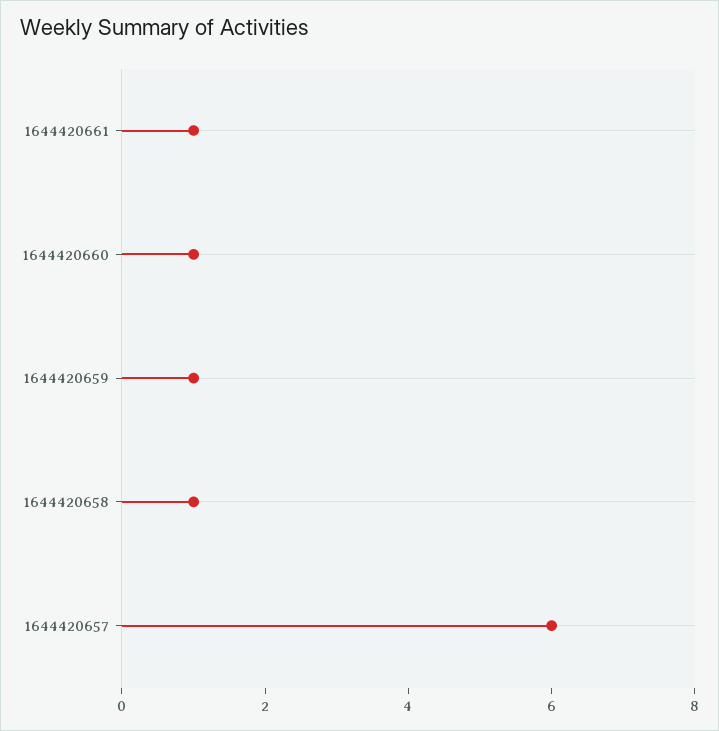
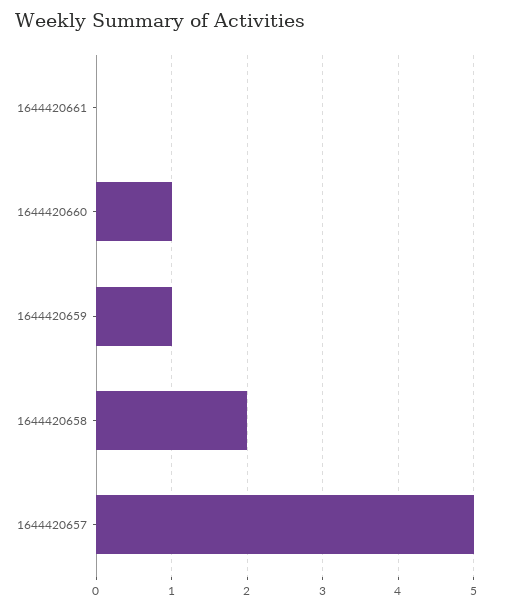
  {
-   "1644420661": 1,
+   "1644420661": 0,
    "1644420660": 1,
    "1644420659": 1,
-   "1644420658": 1,
+   "1644420658": 2,
-   "1644420657": 6
+   "1644420657": 5
  }

